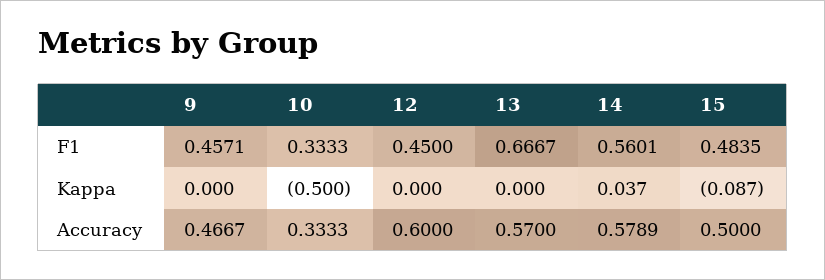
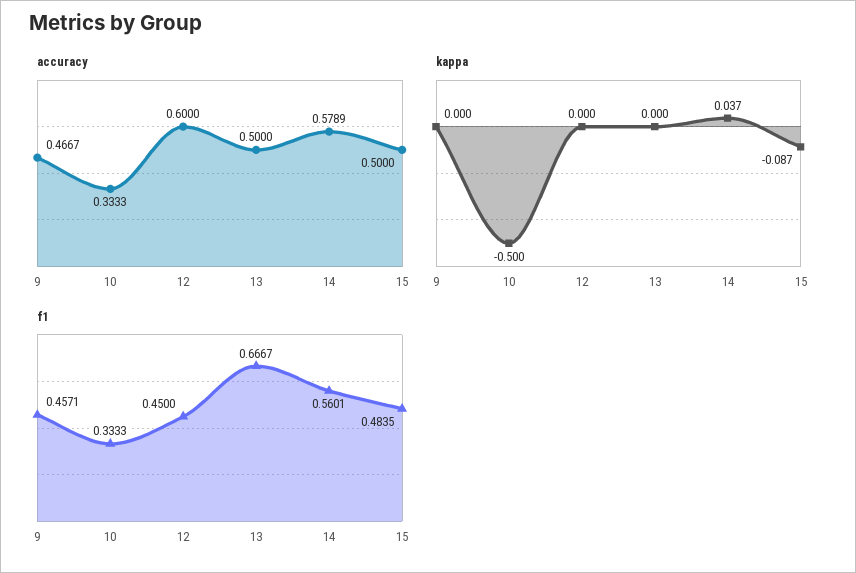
  {
    "F1": {
      "9": 0.4571,
      "10": 0.3333,
      "12": 0.45,
      "13": 0.6667,
      "14": 0.5601,
      "15": 0.4835
    },
    "Kappa": {
      "9": 0,
      "10": -0.5,
      "12": 0,
      "13": 0,
      "14": 0.037,
      "15": -0.087
    },
    "Accuracy": {
      "9": 0.4667,
      "10": 0.3333,
      "12": 0.6,
-     "13": 0.57,
+     "13": 0.5,
      "14": 0.5789,
      "15": 0.5
    }
  }

